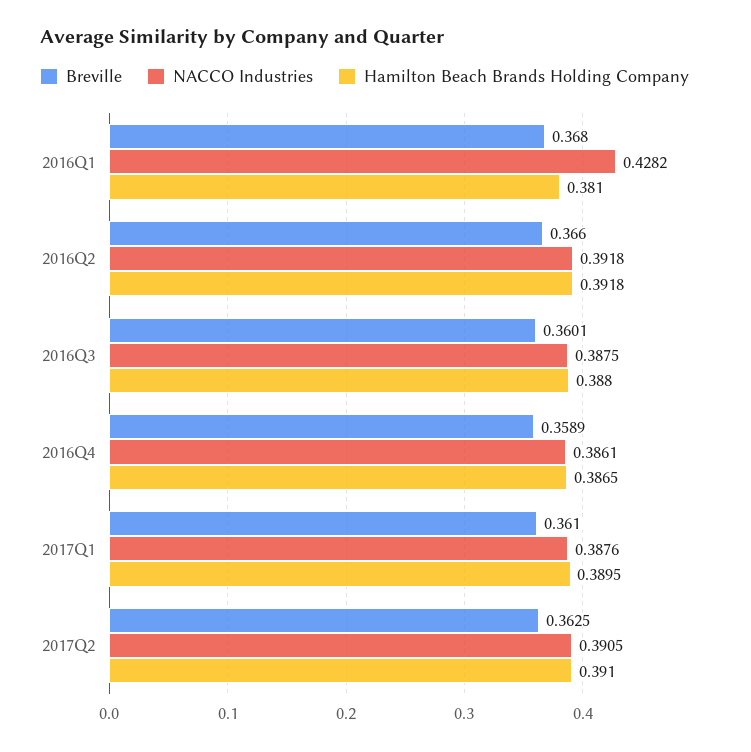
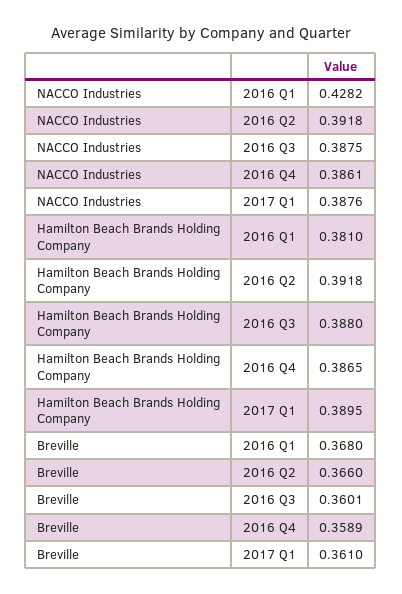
  {
    "Breville": {
      "2016Q1": 0.368,
      "2016Q2": 0.366,
      "2016Q3": 0.3601,
      "2016Q4": 0.3589,
-     "2017Q1": 0.361,
+     "2017Q1": 0.361
-     "2017Q2": 0.3625
    },
    "NACCO Industries": {
      "2016Q1": 0.4282,
      "2016Q2": 0.3918,
      "2016Q3": 0.3875,
      "2016Q4": 0.3861,
-     "2017Q1": 0.3876,
+     "2017Q1": 0.3876
-     "2017Q2": 0.3905
    },
    "Hamilton Beach Brands Holding Company": {
      "2016Q1": 0.381,
      "2016Q2": 0.3918,
      "2016Q3": 0.388,
      "2016Q4": 0.3865,
-     "2017Q1": 0.3895,
+     "2017Q1": 0.3895
-     "2017Q2": 0.391
    }
  }

